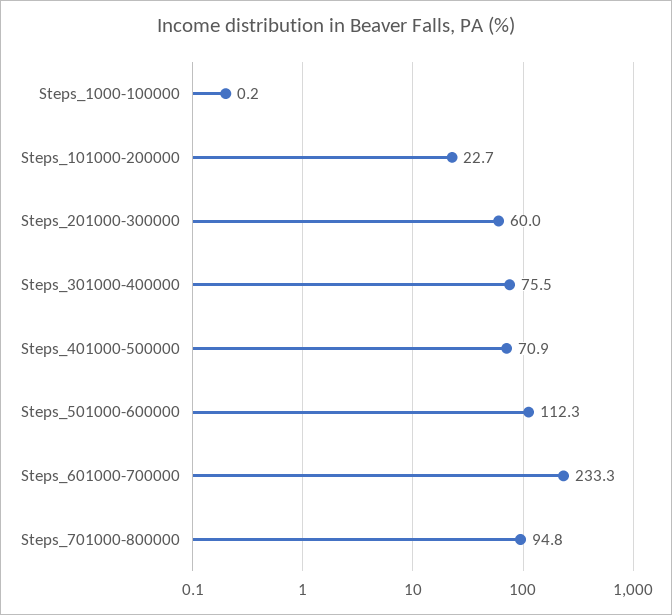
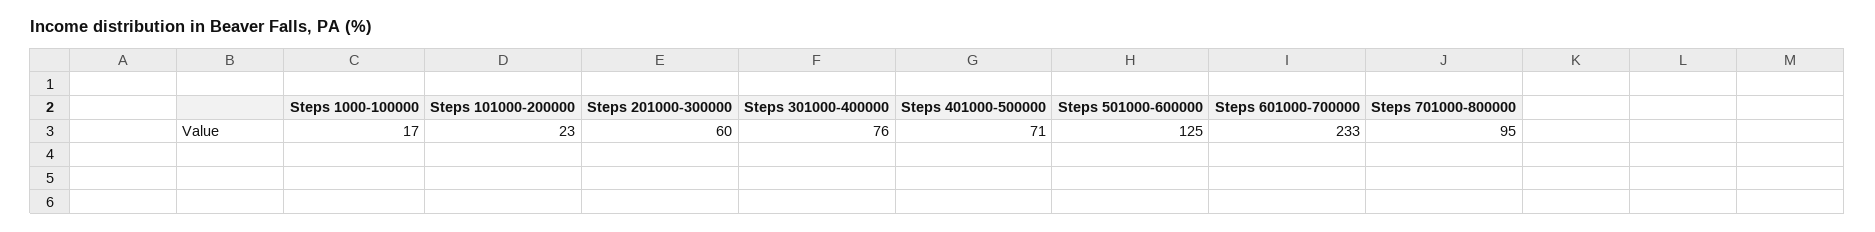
  {
-   "Steps_1000-100000": 0.2,
+   "Steps_1000-100000": 17,
    "Steps_101000-200000": 22.7,
    "Steps_201000-300000": 60,
    "Steps_301000-400000": 75.5,
    "Steps_401000-500000": 70.9,
-   "Steps_501000-600000": 112.3,
+   "Steps_501000-600000": 125,
    "Steps_601000-700000": 233.3,
    "Steps_701000-800000": 94.8
  }

